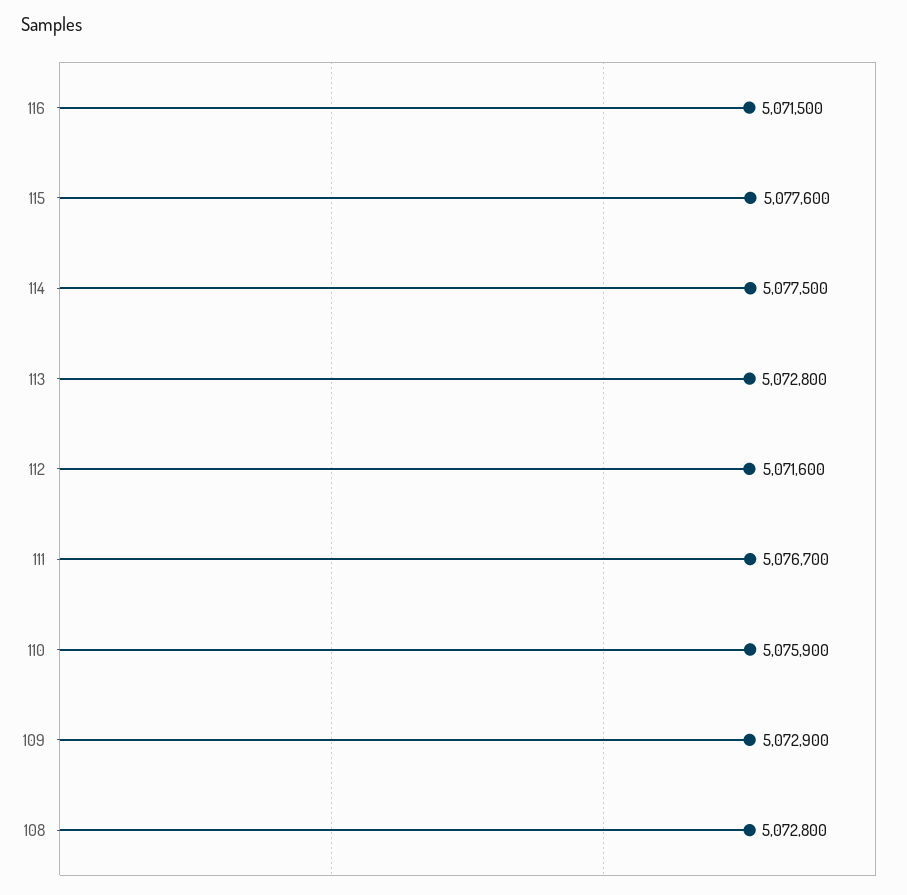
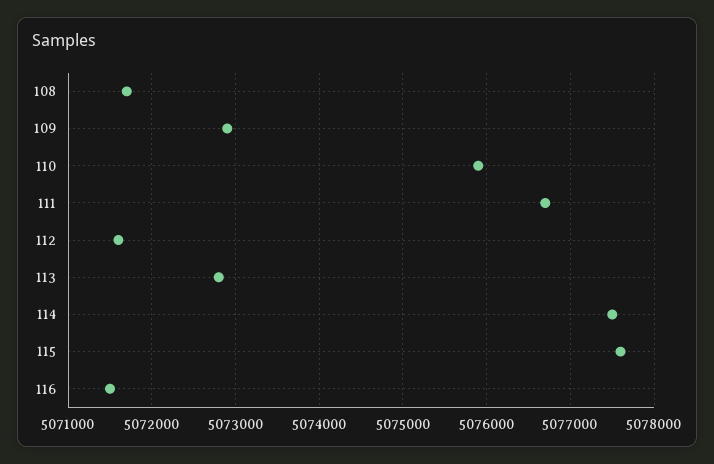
  {
    "116": 5071500,
    "115": 5077600,
    "114": 5077500,
    "113": 5072800,
    "112": 5071600,
    "111": 5076700,
    "110": 5075900,
    "109": 5072900,
-   "108": 5072800
+   "108": 5071700
  }

